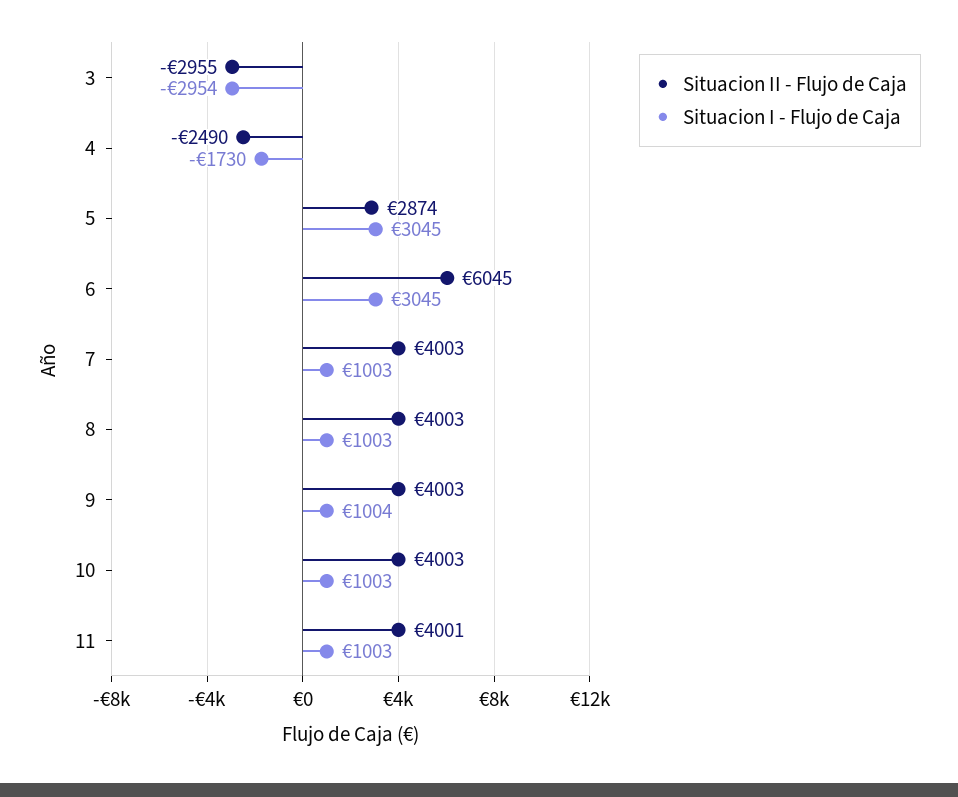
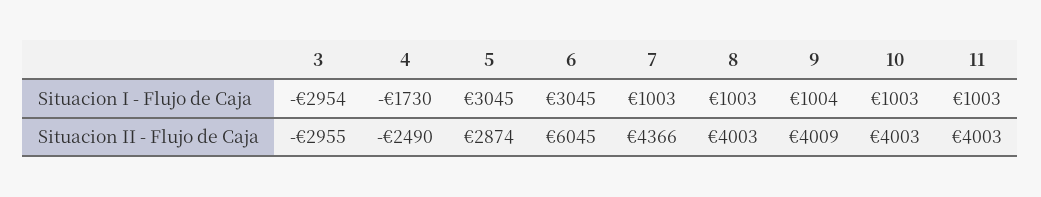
  {
    "Situacion II - Flujo de Caja": {
      "3": -2955,
      "4": -2490,
      "5": 2874,
      "6": 6045,
-     "7": 4003,
+     "7": 4366,
      "8": 4003,
-     "9": 4003,
+     "9": 4009,
      "10": 4003,
-     "11": 4001
+     "11": 4003
    },
    "Situacion I - Flujo de Caja": {
      "3": -2954,
      "4": -1730,
      "5": 3045,
      "6": 3045,
      "7": 1003,
      "8": 1003,
      "9": 1004,
      "10": 1003,
      "11": 1003
    }
  }

